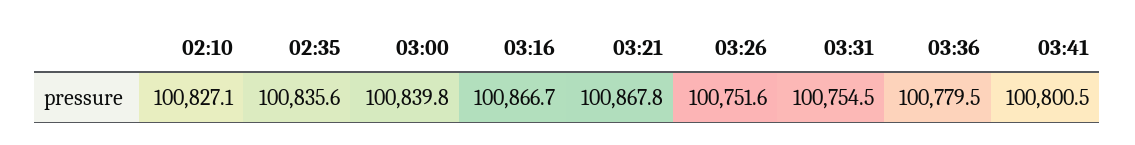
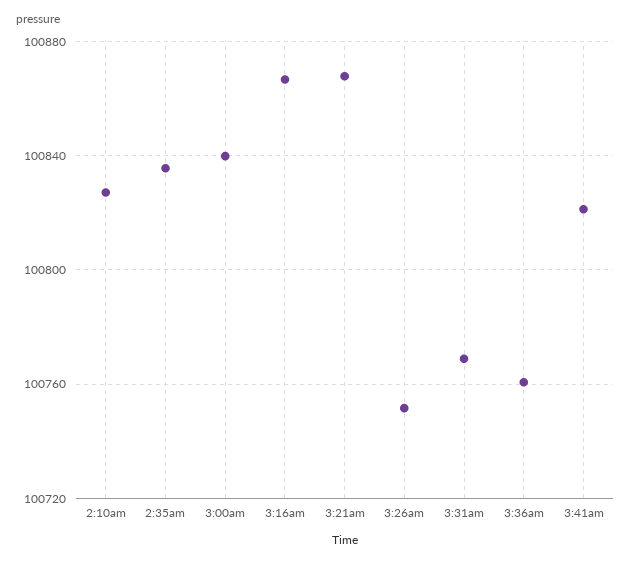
  {
    "02:10": 100827.1,
    "02:35": 100835.6,
    "03:00": 100839.8,
    "03:16": 100866.7,
    "03:21": 100867.8,
    "03:26": 100751.6,
-   "03:31": 100754.5,
+   "03:31": 100770,
-   "03:36": 100779.5,
+   "03:36": 100760,
-   "03:41": 100800.5
+   "03:41": 100820
  }

